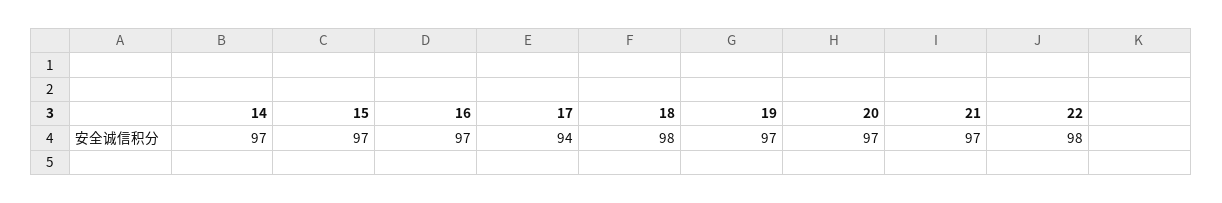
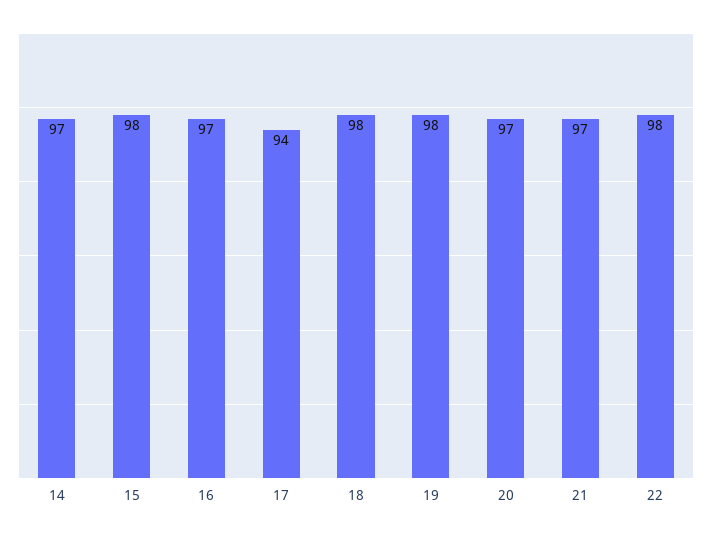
  {
    "14": 97,
-   "15": 97,
+   "15": 98,
    "16": 97,
    "17": 94,
    "18": 98,
-   "19": 97,
+   "19": 98,
    "20": 97,
    "21": 97,
    "22": 98
  }

